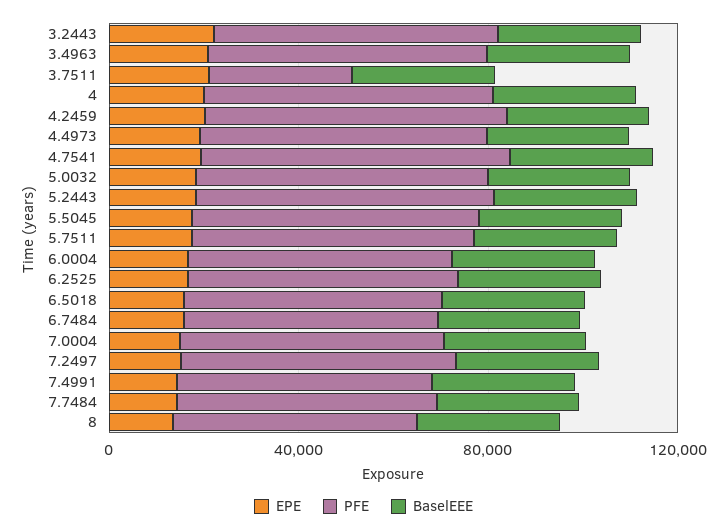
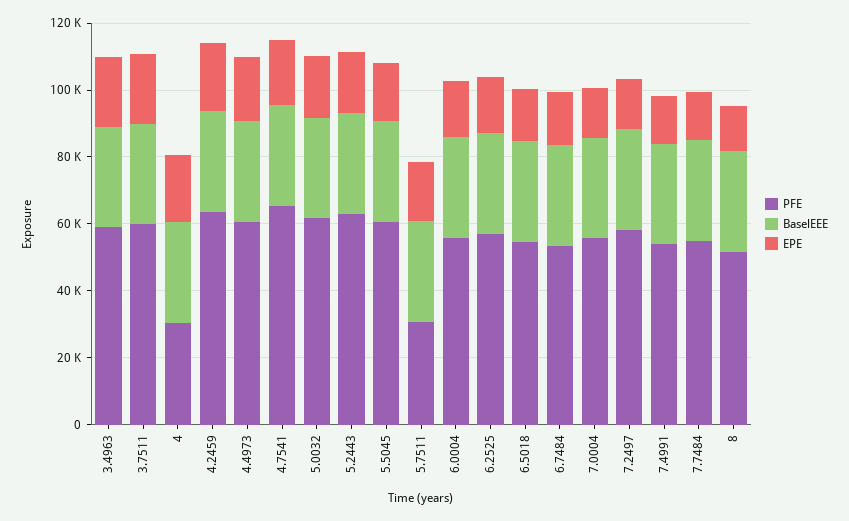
  {
    "EPE": {
-     "3.2443": 20000,
      "3.4963": 20000,
      "3.7511": 20000,
      "4": 20000,
      "4.2459": 20000,
      "4.4973": 20000,
      "4.7541": 20000,
      "5.0032": 20000,
      "5.2443": 20000,
      "5.5045": 15000,
      "5.7511": 15000,
      "6.0004": 15000,
      "6.2525": 15000,
      "6.5018": 15000,
      "6.7484": 15000,
      "7.0004": 15000,
      "7.2497": 15000,
      "7.4991": 15000,
      "7.7484": 15000,
      "8": 15000
    },
    "PFE": {
-     "3.2443": 60000,
      "3.4963": 60000,
-     "3.7511": 30000,
+     "3.7511": 60000,
-     "4": 60000,
+     "4": 30000,
      "4.2459": 65000,
      "4.4973": 60000,
      "4.7541": 65000,
      "5.0032": 60000,
      "5.2443": 65000,
      "5.5045": 60000,
-     "5.7511": 60000,
+     "5.7511": 30000,
      "6.0004": 55000,
      "6.2525": 55000,
      "6.5018": 55000,
      "6.7484": 55000,
      "7.0004": 55000,
      "7.2497": 60000,
      "7.4991": 55000,
      "7.7484": 55000,
      "8": 50000
    },
    "BaselEEE": {
-     "3.2443": 30000,
      "3.4963": 30000,
      "3.7511": 30000,
      "4": 30000,
      "4.2459": 30000,
      "4.4973": 30000,
      "4.7541": 30000,
      "5.0032": 30000,
      "5.2443": 30000,
      "5.5045": 30000,
      "5.7511": 30000,
      "6.0004": 30000,
      "6.2525": 30000,
      "6.5018": 30000,
      "6.7484": 30000,
      "7.0004": 30000,
      "7.2497": 30000,
      "7.4991": 30000,
      "7.7484": 30000,
      "8": 30000
    }
  }

